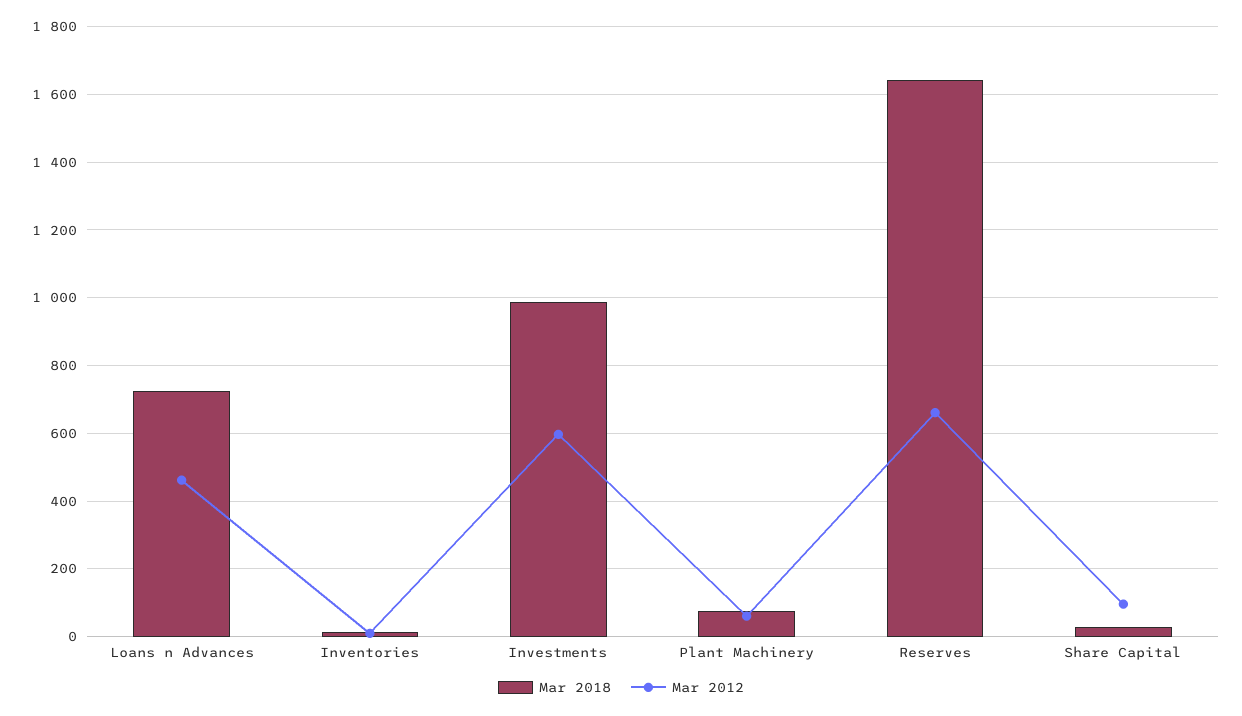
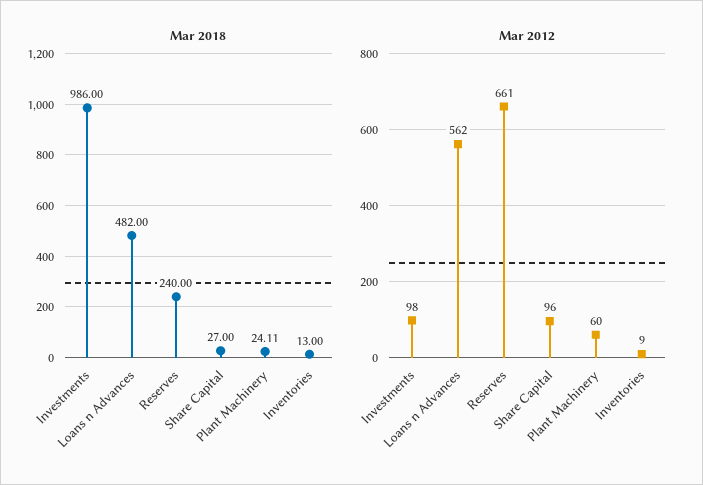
  {
    "Mar 2018": {
-     "Loans n Advances": 720,
+     "Loans n Advances": 482,
      "Inventories": 13,
      "Investments": 986,
-     "Plant Machinery": 80,
+     "Plant Machinery": 24.11,
-     "Reserves": 1640,
+     "Reserves": 240,
      "Share Capital": 27
    },
    "Mar 2012": {
-     "Loans n Advances": 460,
+     "Loans n Advances": 562,
      "Inventories": 9,
-     "Investments": 600,
+     "Investments": 98,
      "Plant Machinery": 60,
      "Reserves": 661,
      "Share Capital": 96
    }
  }

